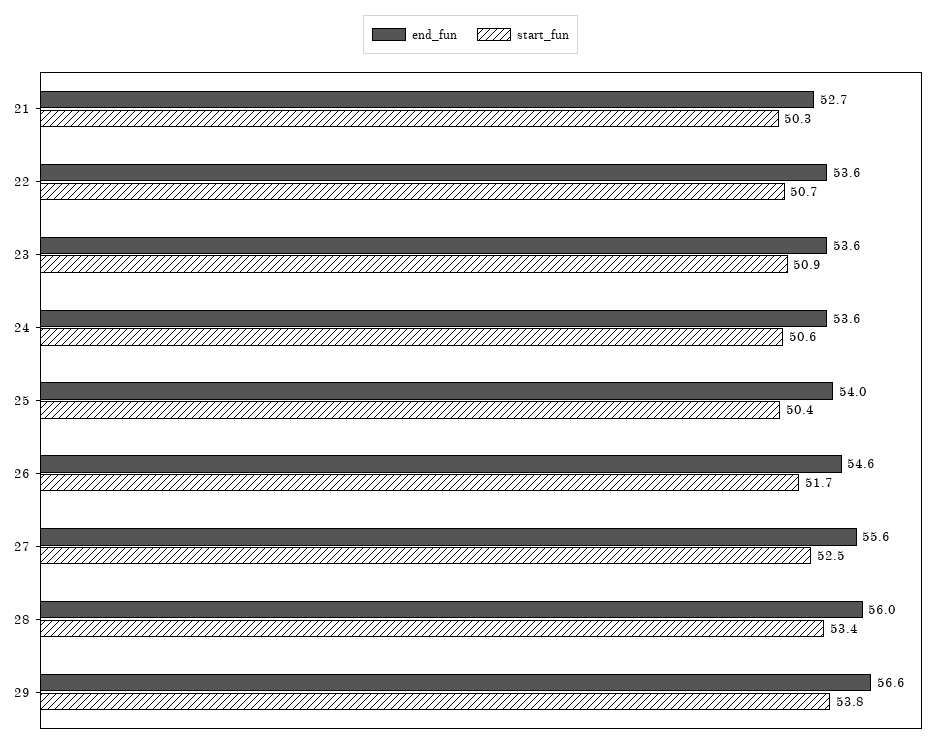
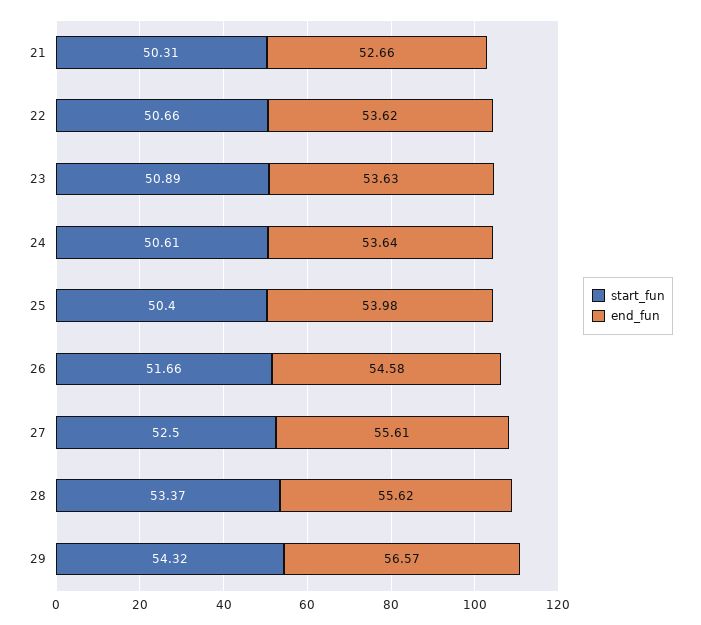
  {
    "end_fun": {
      "21": 52.66,
      "22": 53.62,
      "23": 53.63,
      "24": 53.64,
      "25": 53.98,
      "26": 54.58,
      "27": 55.61,
-     "28": 56,
+     "28": 55.62,
      "29": 56.57
    },
    "start_fun": {
      "21": 50.31,
      "22": 50.66,
      "23": 50.89,
      "24": 50.61,
      "25": 50.4,
      "26": 51.66,
      "27": 52.5,
      "28": 53.37,
-     "29": 53.8
+     "29": 54.32
    }
  }

